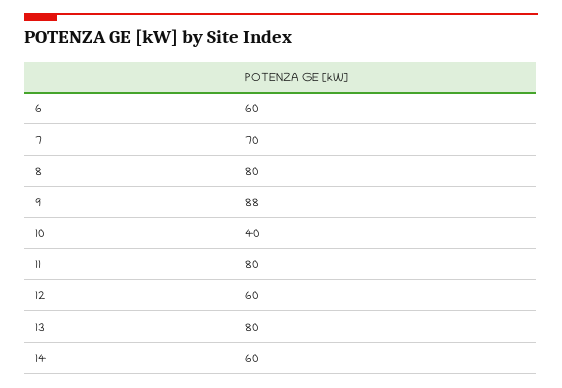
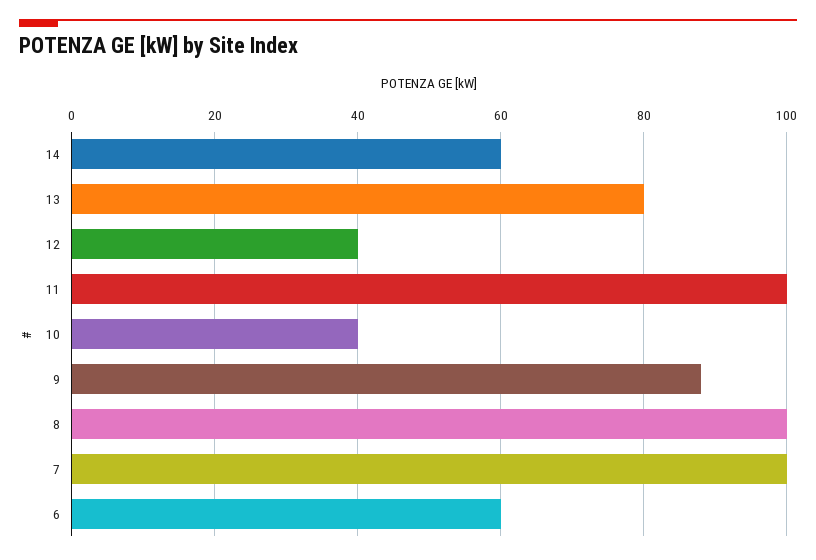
  {
    "6": 60,
-   "7": 70,
+   "7": 100,
-   "8": 80,
+   "8": 100,
    "9": 88,
    "10": 40,
-   "11": 80,
+   "11": 100,
-   "12": 60,
+   "12": 40,
    "13": 80,
    "14": 60
  }

